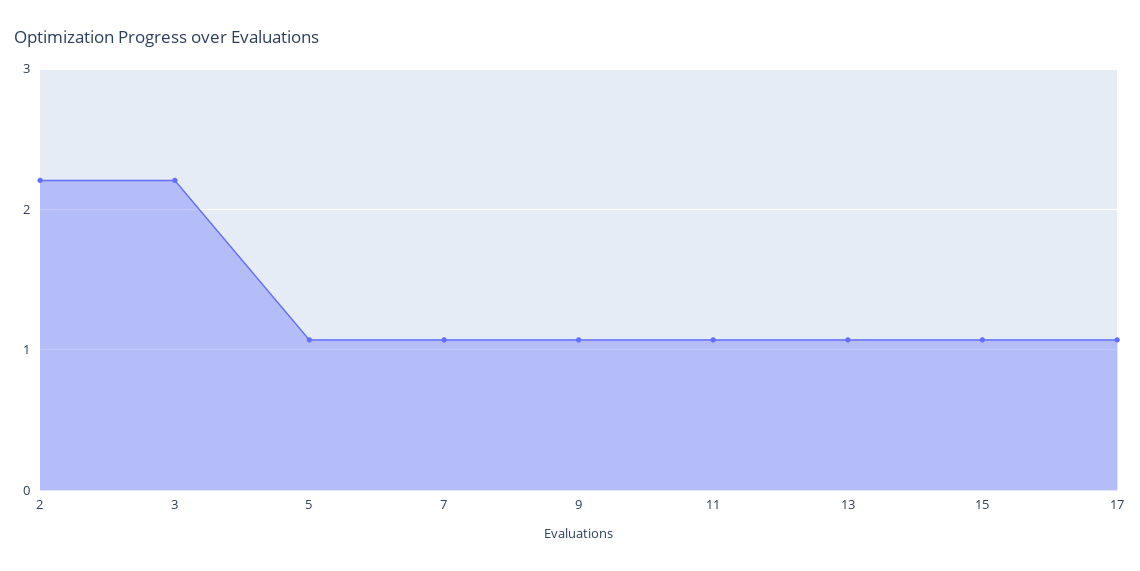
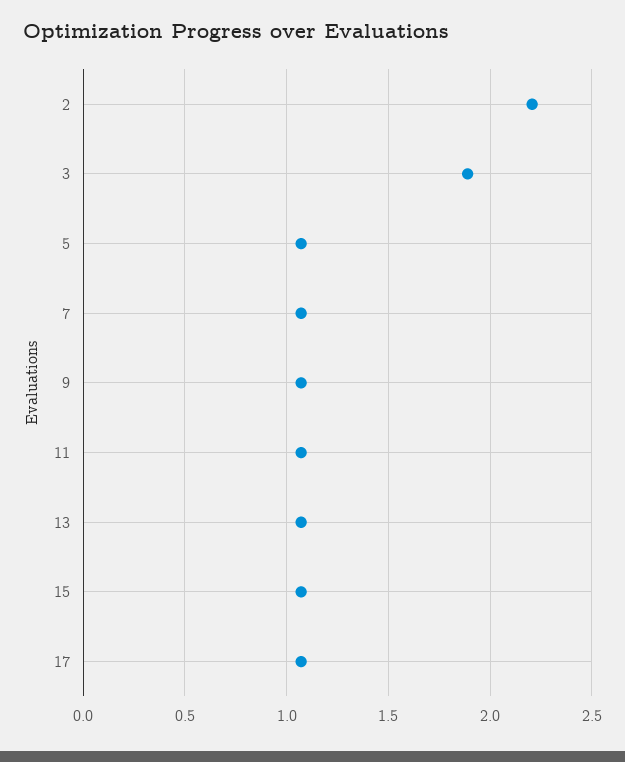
  {
    "2": 2.2,
-   "3": 2.2,
+   "3": 1.9,
    "5": 1.05,
    "7": 1.05,
    "9": 1.05,
    "11": 1.05,
    "13": 1.05,
    "15": 1.05,
    "17": 1.05
  }

